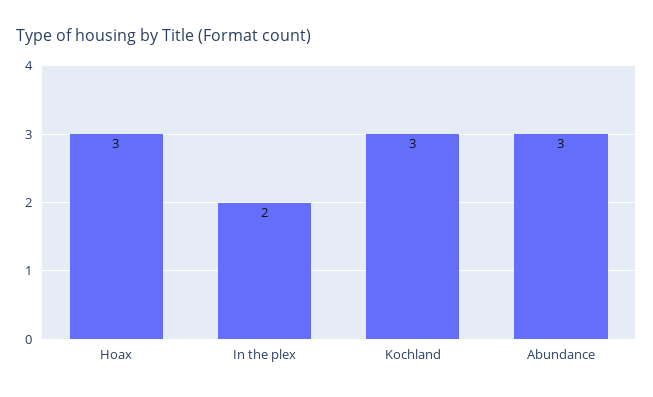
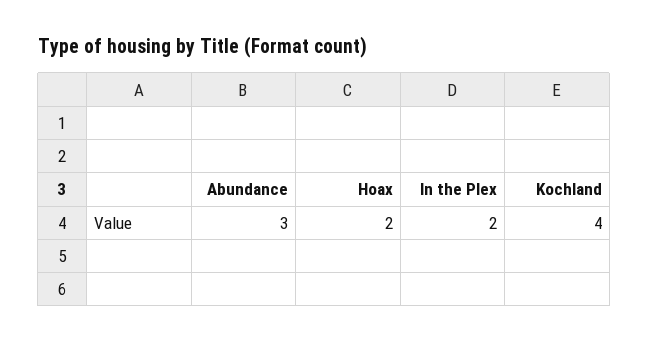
  {
-   "Hoax": 3,
+   "Hoax": 2,
    "In the plex": 2,
-   "Kochland": 3,
+   "Kochland": 4,
    "Abundance": 3
  }

